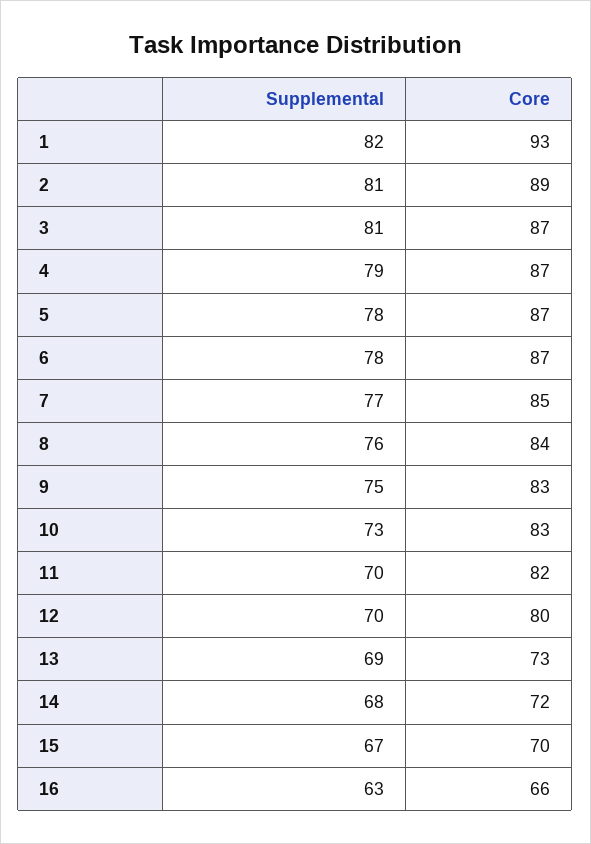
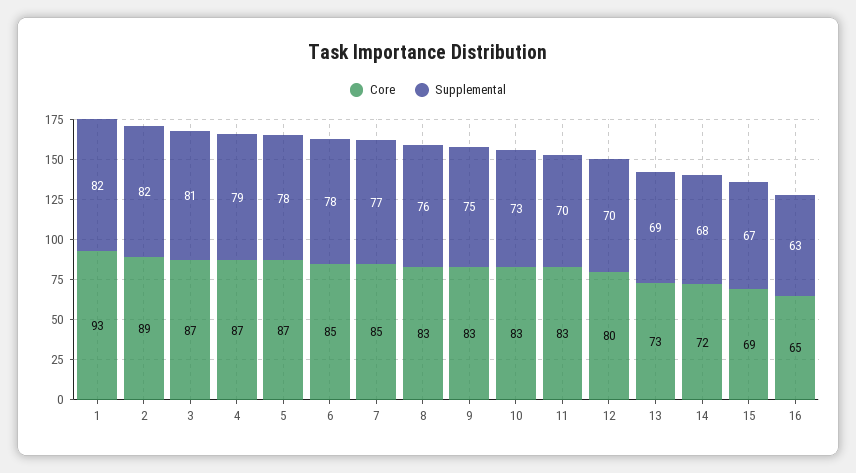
  {
    "Supplemental": {
      "1": 82,
-     "2": 81,
+     "2": 82,
      "3": 81,
      "4": 79,
      "5": 78,
      "6": 78,
      "7": 77,
      "8": 76,
      "9": 75,
      "10": 73,
      "11": 70,
      "12": 70,
      "13": 69,
      "14": 68,
      "15": 67,
      "16": 63
    },
    "Core": {
      "1": 93,
      "2": 89,
      "3": 87,
      "4": 87,
      "5": 87,
-     "6": 87,
+     "6": 85,
      "7": 85,
-     "8": 84,
+     "8": 83,
      "9": 83,
      "10": 83,
-     "11": 82,
+     "11": 83,
      "12": 80,
      "13": 73,
      "14": 72,
-     "15": 70,
+     "15": 69,
-     "16": 66
+     "16": 65
    }
  }

